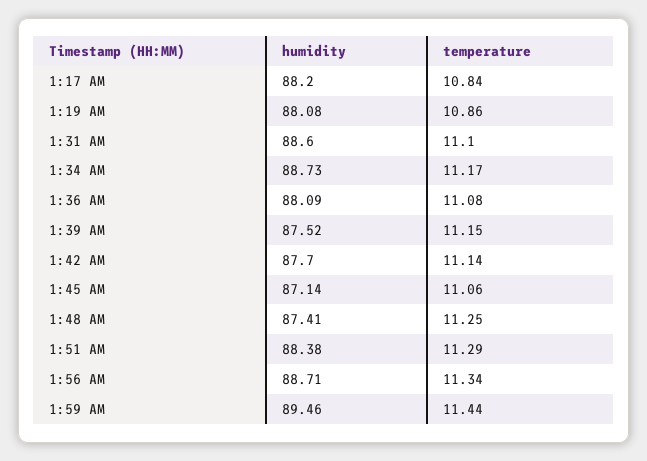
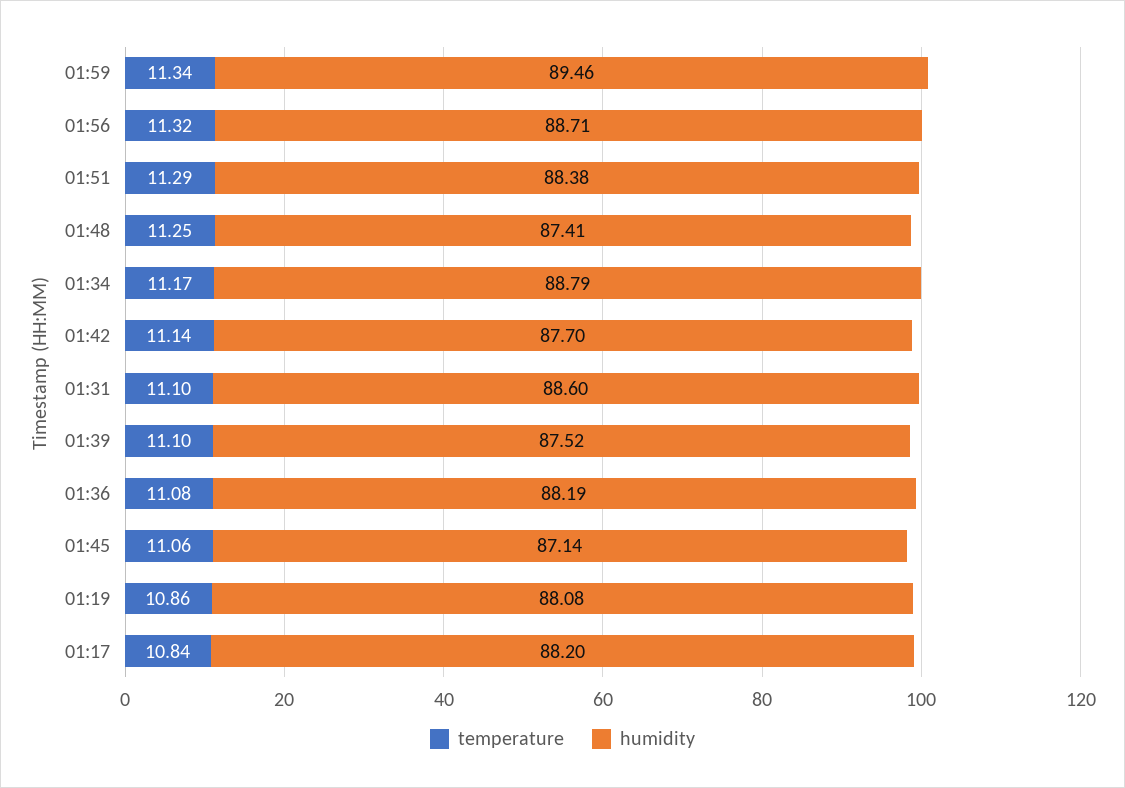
  {
    "humidity": {
      "1:17 AM": 88.2,
      "1:19 AM": 88.08,
      "1:31 AM": 88.6,
-     "1:34 AM": 88.73,
+     "1:34 AM": 88.79,
-     "1:36 AM": 88.09,
+     "1:36 AM": 88.19,
      "1:39 AM": 87.52,
      "1:42 AM": 87.7,
      "1:45 AM": 87.14,
      "1:48 AM": 87.41,
      "1:51 AM": 88.38,
      "1:56 AM": 88.71,
      "1:59 AM": 89.46
    },
    "temperature": {
      "1:17 AM": 10.84,
      "1:19 AM": 10.86,
      "1:31 AM": 11.1,
      "1:34 AM": 11.17,
      "1:36 AM": 11.08,
-     "1:39 AM": 11.15,
+     "1:39 AM": 11.1,
      "1:42 AM": 11.14,
      "1:45 AM": 11.06,
      "1:48 AM": 11.25,
      "1:51 AM": 11.29,
-     "1:56 AM": 11.34,
+     "1:56 AM": 11.32,
-     "1:59 AM": 11.44
+     "1:59 AM": 11.34
    }
  }

